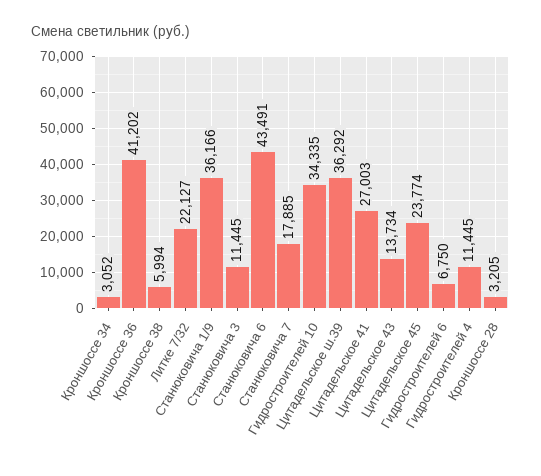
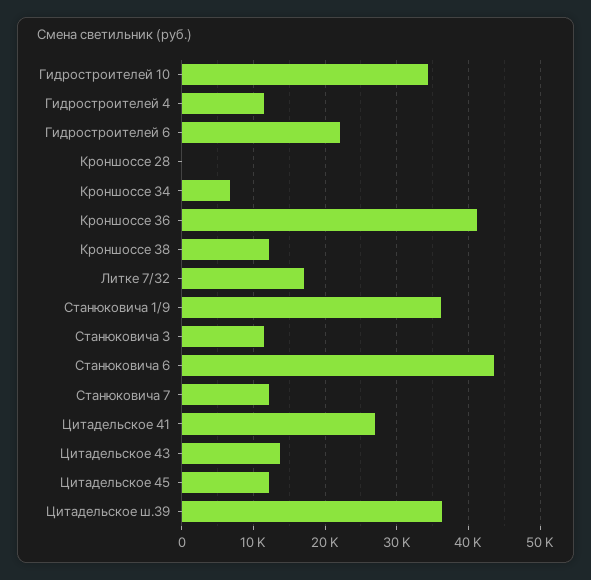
  {
-   "Кроншоссе 34": 3052,
+   "Кроншоссе 34": 7000,
    "Кроншоссе 36": 41202,
-   "Кроншоссе 38": 5994,
+   "Кроншоссе 38": 12000,
-   "Литке 7/32": 22127,
+   "Литке 7/32": 17000,
    "Станюковича 1/9": 36166,
    "Станюковича 3": 11445,
    "Станюковича 6": 43491,
-   "Станюковича 7": 17885,
+   "Станюковича 7": 12000,
    "Гидростроителей 10": 34335,
    "Цитадельское ш.39": 36292,
    "Цитадельское 41": 27003,
    "Цитадельское 43": 13734,
-   "Цитадельское 45": 23774,
+   "Цитадельское 45": 12000,
-   "Гидростроителей 6": 6750,
+   "Гидростроителей 6": 22000,
    "Гидростроителей 4": 11445,
-   "Кроншоссе 28": 3205
+   "Кроншоссе 28": 0
  }

